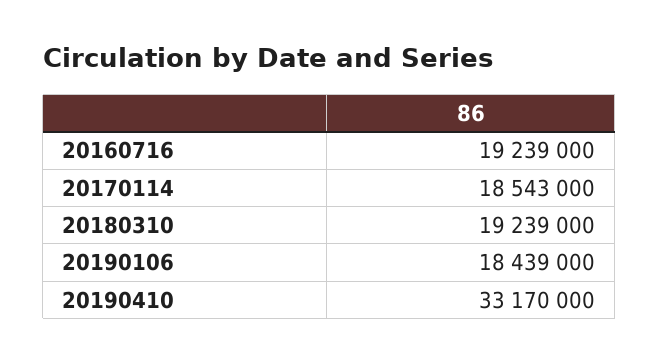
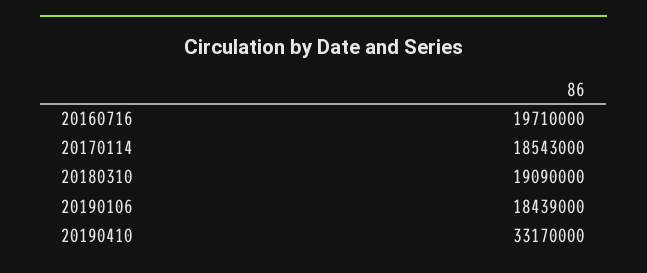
  {
-   "20160716": 19239000,
+   "20160716": 19710000,
    "20170114": 18543000,
-   "20180310": 19239000,
+   "20180310": 19090000,
    "20190106": 18439000,
    "20190410": 33170000
  }

